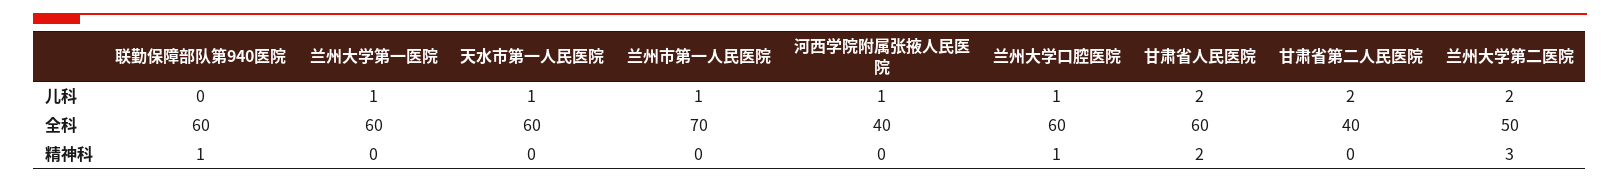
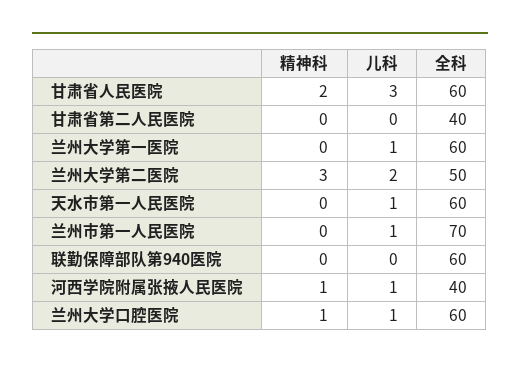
  {
    "联勤保障部队第940医院": {
      "儿科": 0,
      "全科": 60,
-     "精神科": 1
+     "精神科": 0
    },
    "兰州大学第一医院": {
      "儿科": 1,
      "全科": 60,
      "精神科": 0
    },
    "天水市第一人民医院": {
      "儿科": 1,
      "全科": 60,
      "精神科": 0
    },
    "兰州市第一人民医院": {
      "儿科": 1,
      "全科": 70,
      "精神科": 0
    },
    "河西学院附属张掖人民医院": {
      "儿科": 1,
      "全科": 40,
-     "精神科": 0
+     "精神科": 1
    },
    "兰州大学口腔医院": {
      "儿科": 1,
      "全科": 60,
      "精神科": 1
    },
    "甘肃省人民医院": {
-     "儿科": 2,
+     "儿科": 3,
      "全科": 60,
      "精神科": 2
    },
    "甘肃省第二人民医院": {
-     "儿科": 2,
+     "儿科": 0,
      "全科": 40,
      "精神科": 0
    },
    "兰州大学第二医院": {
      "儿科": 2,
      "全科": 50,
      "精神科": 3
    }
  }

